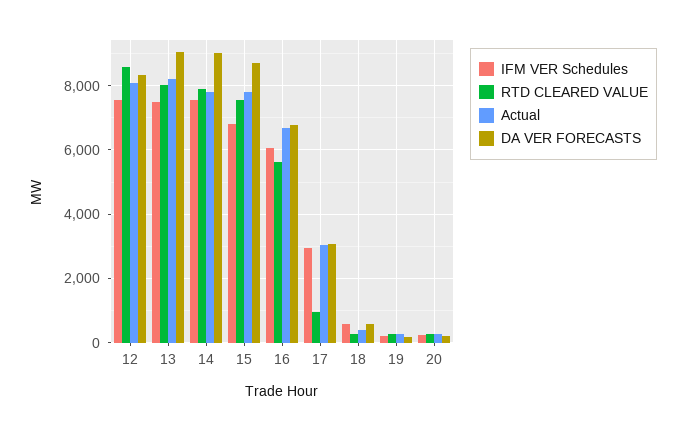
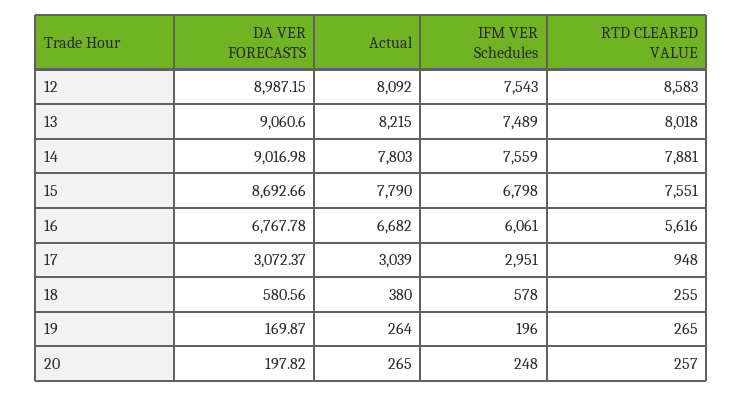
  {
    "IFM VER Schedules": {
      "12": 7543,
      "13": 7489,
      "14": 7559,
      "15": 6798,
      "16": 6061,
      "17": 2951,
      "18": 578,
      "19": 196,
      "20": 248
    },
    "RTD CLEARED VALUE": {
      "12": 8583,
      "13": 8018,
      "14": 7881,
      "15": 7551,
      "16": 5616,
      "17": 948,
      "18": 255,
      "19": 265,
      "20": 257
    },
    "Actual": {
      "12": 8092,
      "13": 8215,
      "14": 7803,
      "15": 7790,
      "16": 6682,
      "17": 3039,
      "18": 380,
      "19": 264,
      "20": 265
    },
    "DA VER FORECASTS": {
-     "12": 8400,
+     "12": 8987.15,
      "13": 9060.6,
      "14": 9016.98,
      "15": 8692.66,
      "16": 6767.78,
      "17": 3072.37,
      "18": 580.56,
      "19": 169.87,
      "20": 197.82
    }
  }

